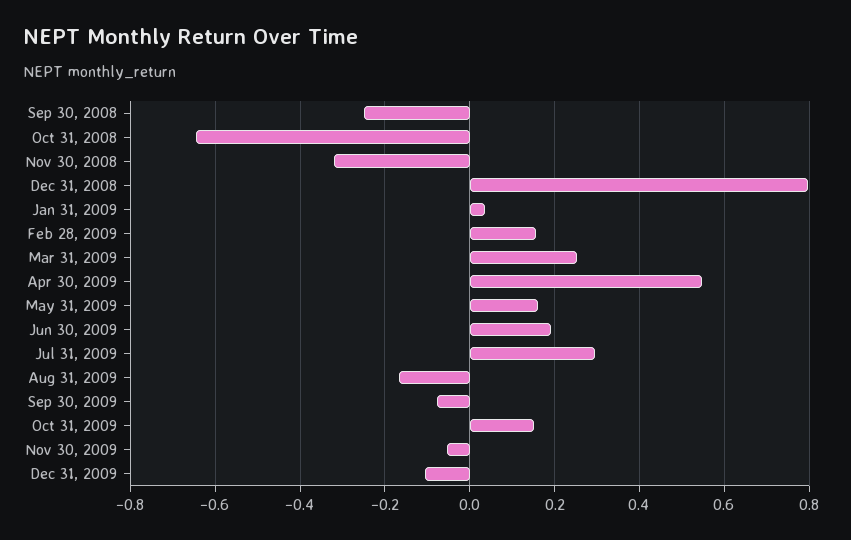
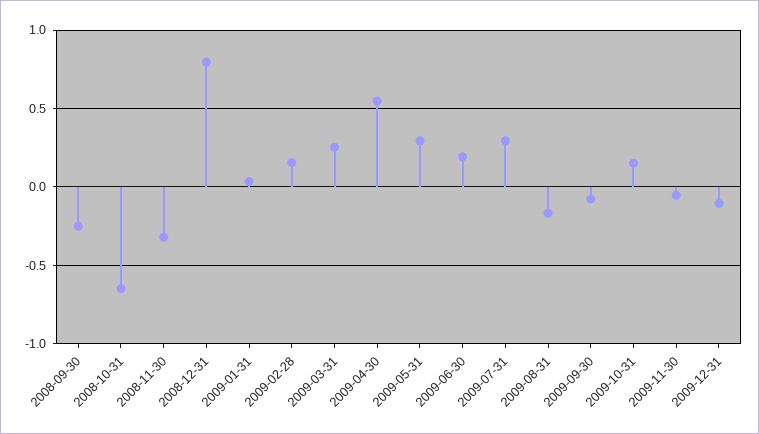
  {
    "Sep 30, 2008": -0.26,
    "Oct 31, 2008": -0.64,
    "Nov 30, 2008": -0.32,
    "Dec 31, 2008": 0.8,
    "Jan 31, 2009": 0.04,
    "Feb 28, 2009": 0.16,
    "Mar 31, 2009": 0.26,
    "Apr 30, 2009": 0.54,
-   "May 31, 2009": 0.16,
+   "May 31, 2009": 0.3,
    "Jun 30, 2009": 0.2,
    "Jul 31, 2009": 0.3,
    "Aug 31, 2009": -0.16,
    "Sep 30, 2009": -0.08,
    "Oct 31, 2009": 0.16,
    "Nov 30, 2009": -0.06,
    "Dec 31, 2009": -0.1
  }

